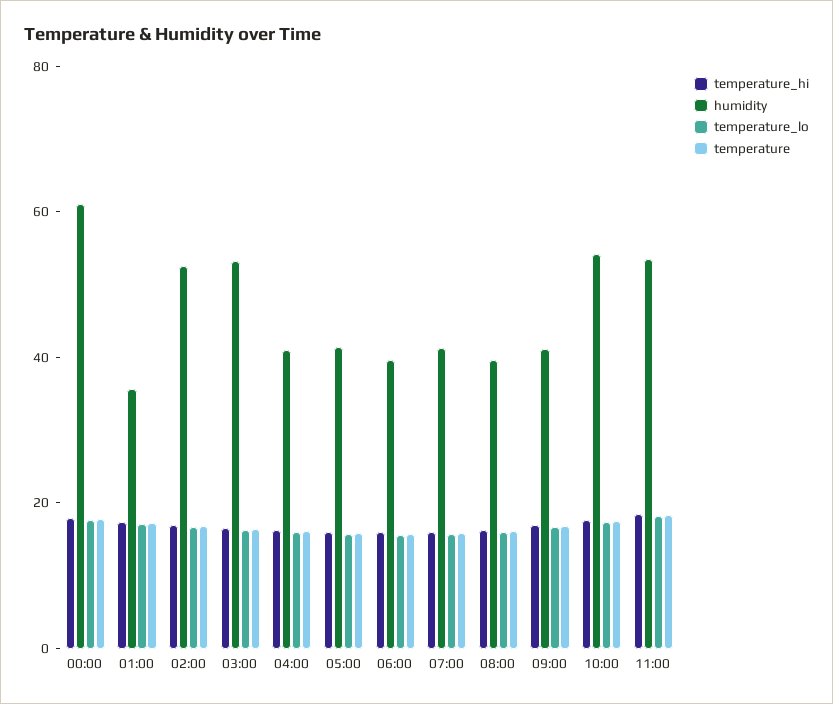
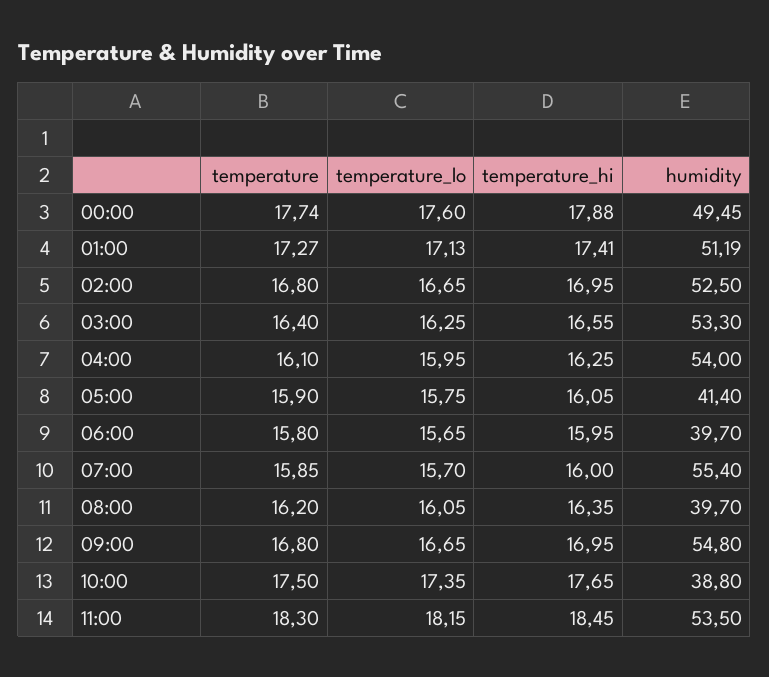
  {
    "temperature_hi": {
      "00:00": 17.88,
      "01:00": 17.41,
      "02:00": 16.95,
      "03:00": 16.55,
      "04:00": 16.25,
      "05:00": 16.05,
      "06:00": 15.95,
      "07:00": 16,
      "08:00": 16.35,
      "09:00": 16.95,
      "10:00": 17.65,
      "11:00": 18.45
    },
    "humidity": {
-     "00:00": 60,
+     "00:00": 49.45,
-     "01:00": 35,
+     "01:00": 51.19,
      "02:00": 52.5,
      "03:00": 53.3,
-     "04:00": 40,
+     "04:00": 54,
      "05:00": 41.4,
      "06:00": 39.7,
-     "07:00": 40,
+     "07:00": 55.4,
      "08:00": 39.7,
-     "09:00": 40,
+     "09:00": 54.8,
-     "10:00": 55,
+     "10:00": 38.8,
      "11:00": 53.5
    },
    "temperature_lo": {
      "00:00": 17.6,
      "01:00": 17.13,
      "02:00": 16.65,
      "03:00": 16.25,
      "04:00": 15.95,
      "05:00": 15.75,
      "06:00": 15.65,
      "07:00": 15.7,
      "08:00": 16.05,
      "09:00": 16.65,
      "10:00": 17.35,
      "11:00": 18.15
    },
    "temperature": {
      "00:00": 17.74,
      "01:00": 17.27,
      "02:00": 16.8,
      "03:00": 16.4,
      "04:00": 16.1,
      "05:00": 15.9,
      "06:00": 15.8,
      "07:00": 15.85,
      "08:00": 16.2,
      "09:00": 16.8,
      "10:00": 17.5,
      "11:00": 18.3
    }
  }

